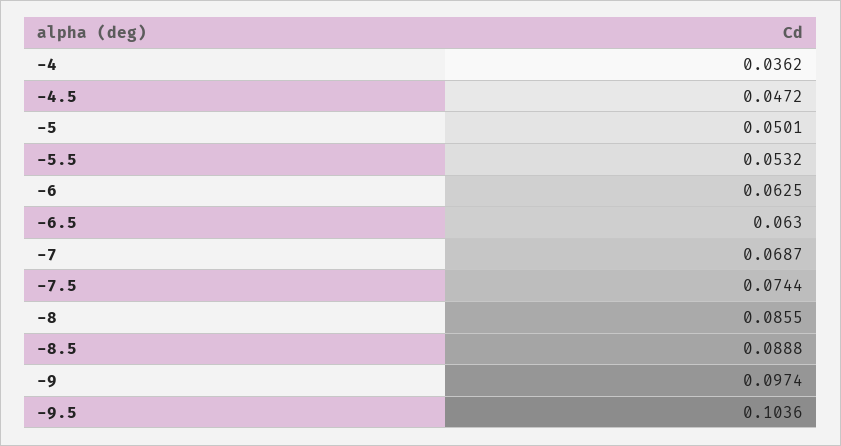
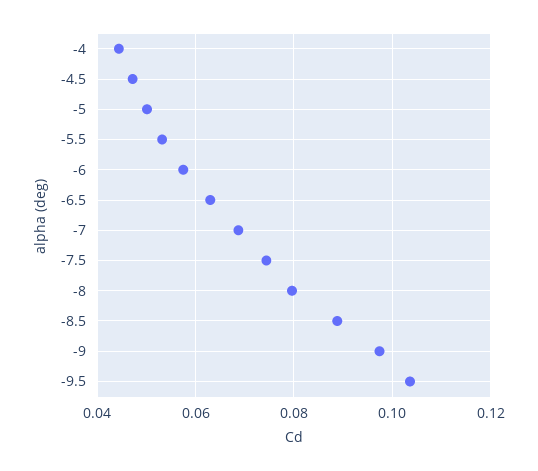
  {
-   "-4": 0.0362,
+   "-4": 0.044,
    "-4.5": 0.0472,
    "-5": 0.0501,
    "-5.5": 0.0532,
-   "-6": 0.0625,
+   "-6": 0.058,
    "-6.5": 0.063,
    "-7": 0.0687,
    "-7.5": 0.0744,
-   "-8": 0.0855,
+   "-8": 0.08,
    "-8.5": 0.0888,
    "-9": 0.0974,
    "-9.5": 0.1036
  }

